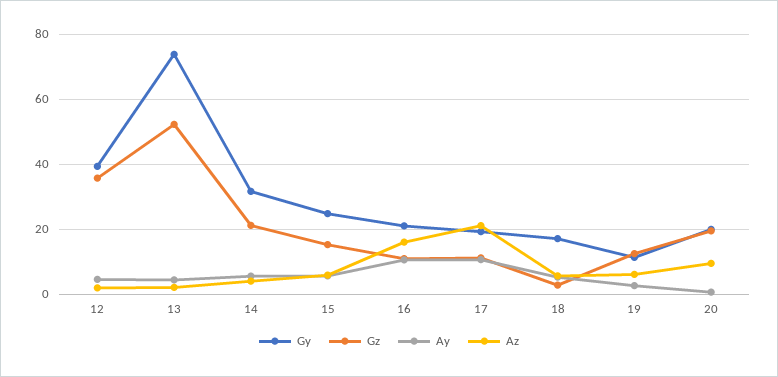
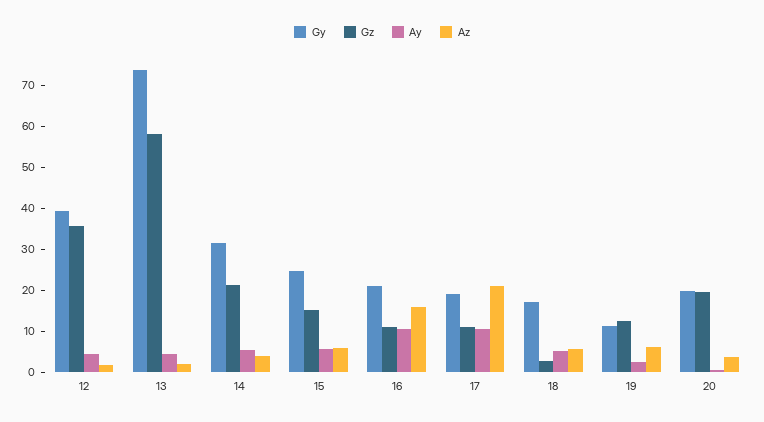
  {
    "Gy": {
      "12": 40,
      "13": 74,
      "14": 32,
      "15": 24,
      "16": 22,
      "17": 20,
      "18": 18,
      "19": 12,
      "20": 20
    },
    "Gz": {
      "12": 36,
-     "13": 52,
+     "13": 58,
      "14": 22,
      "15": 16,
      "16": 10,
      "17": 12,
      "18": 2,
      "19": 12,
      "20": 20
    },
    "Ay": {
      "12": 4,
      "13": 4,
      "14": 6,
      "15": 6,
      "16": 10,
      "17": 10,
      "18": 6,
      "19": 2,
      "20": 0
    },
    "Az": {
      "12": 2,
      "13": 2,
      "14": 4,
      "15": 6,
      "16": 16,
      "17": 22,
      "18": 6,
      "19": 6,
-     "20": 10
+     "20": 4
    }
  }

